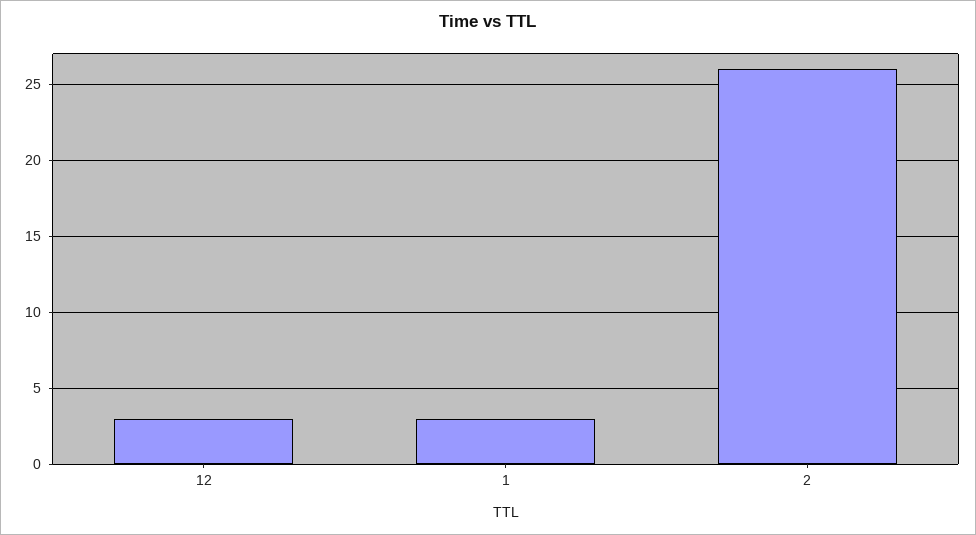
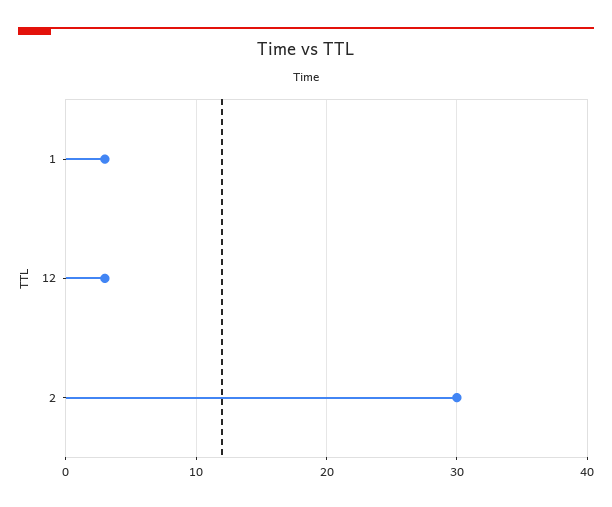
  {
    "12": 3,
    "1": 3,
-   "2": 26
+   "2": 30
  }

